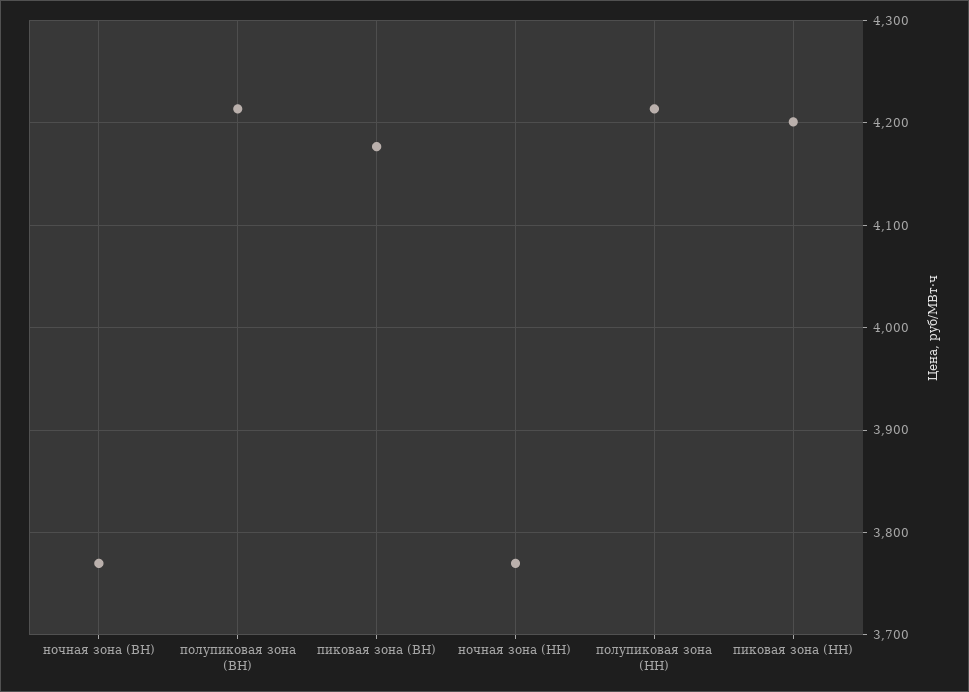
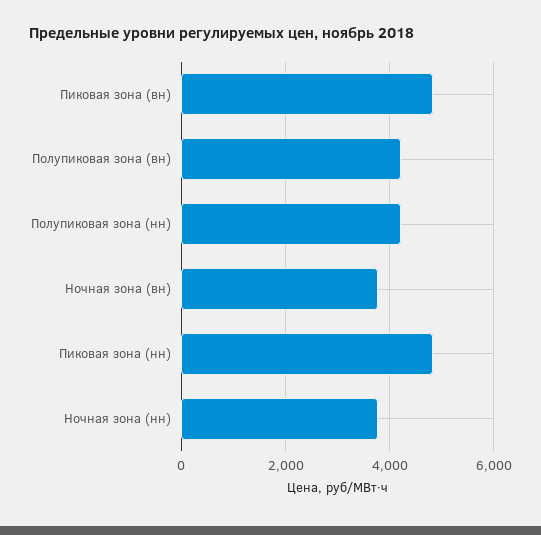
  {
    "ночная зона (ВН)": 3770,
    "полупиковая зона (ВН)": 4210,
-   "пиковая зона (ВН)": 4180,
+   "пиковая зона (ВН)": 4800,
    "ночная зона (НН)": 3770,
    "полупиковая зона (НН)": 4210,
-   "пиковая зона (НН)": 4200
+   "пиковая зона (НН)": 4800
  }

